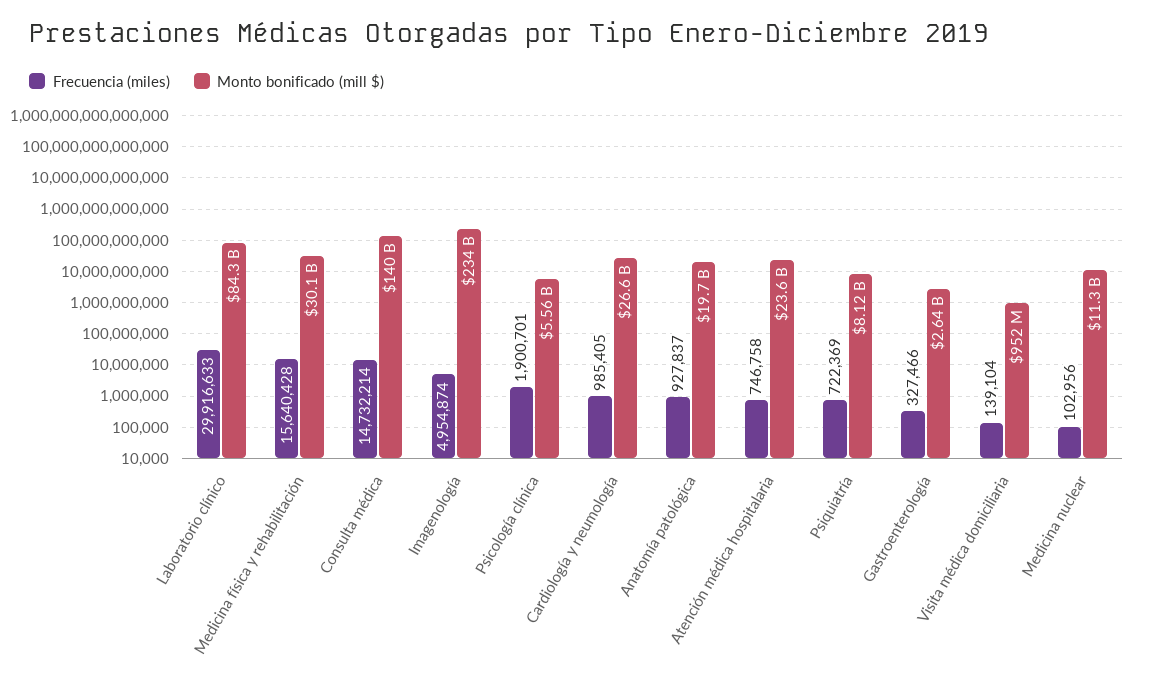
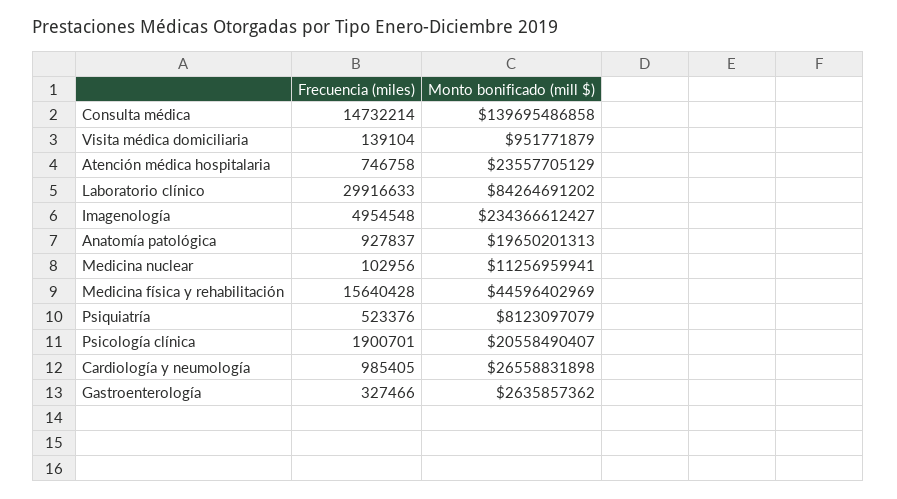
  {
    "Frecuencia (miles)": {
      "Laboratorio clínico": 29916633,
      "Medicina física y rehabilitación": 15640428,
      "Consulta médica": 14732214,
-     "Imagenología": 4954874,
+     "Imagenología": 4954548,
      "Psicología clínica": 1900701,
      "Cardiología y neumología": 985405,
      "Anatomía patológica": 927837,
      "Atención médica hospitalaria": 746758,
-     "Psiquiatría": 722369,
+     "Psiquiatría": 523376,
      "Gastroenterología": 327466,
      "Visita médica domiciliaria": 139104,
      "Medicina nuclear": 102956
    },
    "Monto bonificado (mill $)": {
      "Laboratorio clínico": 84264691202,
-     "Medicina física y rehabilitación": 30100000000,
+     "Medicina física y rehabilitación": 44596402969,
      "Consulta médica": 139695486858,
      "Imagenología": 234366612427,
-     "Psicología clínica": 5560000000,
+     "Psicología clínica": 20558490407,
      "Cardiología y neumología": 26558831898,
      "Anatomía patológica": 19650201313,
      "Atención médica hospitalaria": 23557705129,
      "Psiquiatría": 8123097079,
      "Gastroenterología": 2635857362,
      "Visita médica domiciliaria": 951771879,
      "Medicina nuclear": 11256959941
    }
  }

